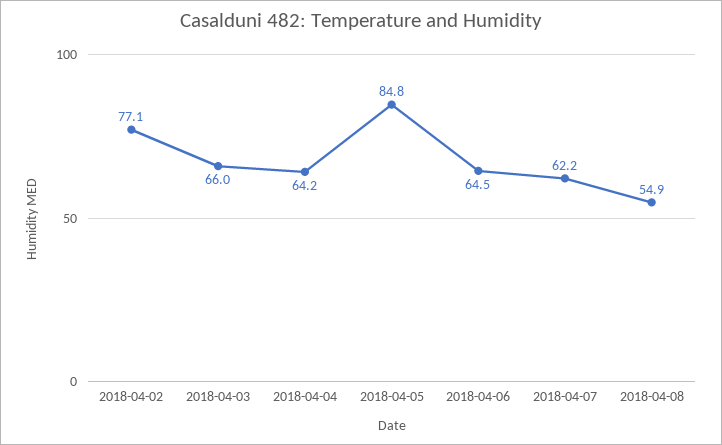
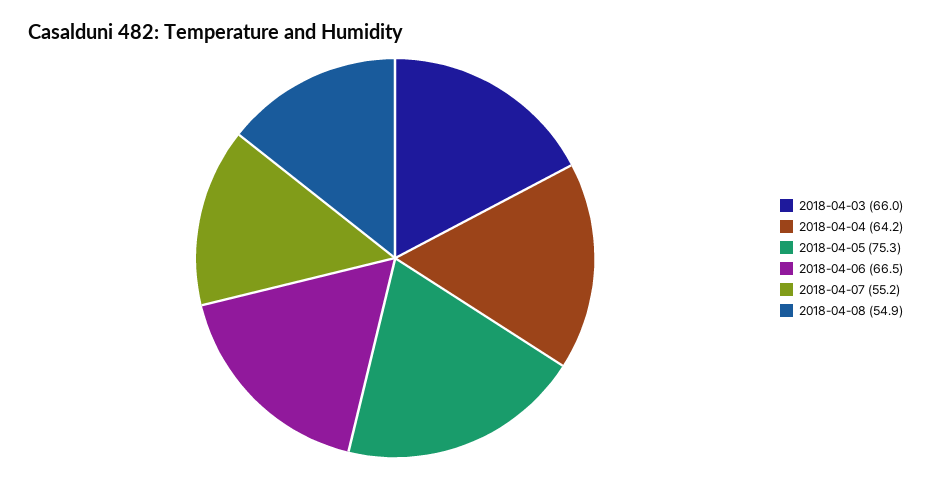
  {
-   "2018-04-02": 77.1,
    "2018-04-03": 66,
    "2018-04-04": 64.2,
-   "2018-04-05": 84.8,
+   "2018-04-05": 75.3,
-   "2018-04-06": 64.5,
+   "2018-04-06": 66.5,
-   "2018-04-07": 62.2,
+   "2018-04-07": 55.2,
    "2018-04-08": 54.9
  }

